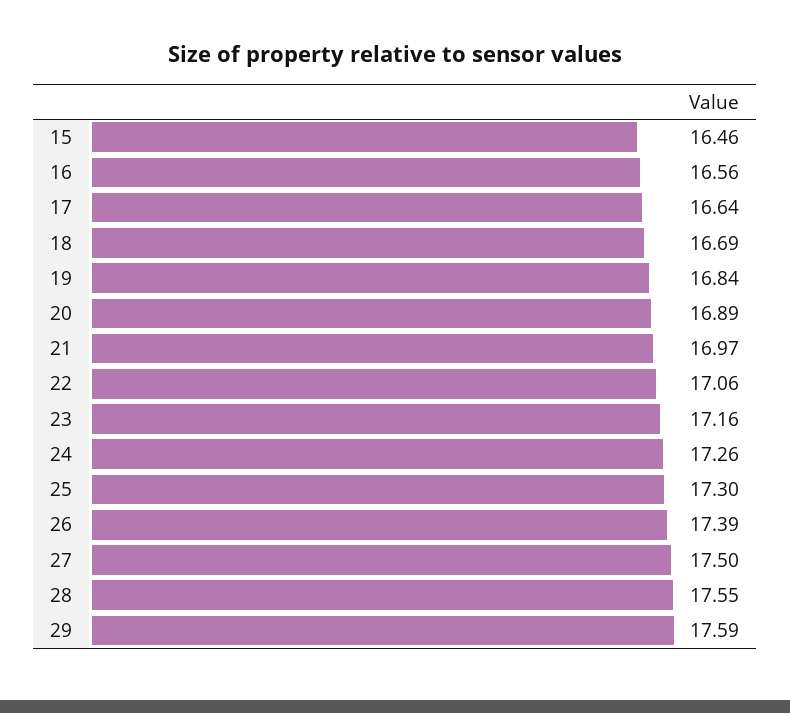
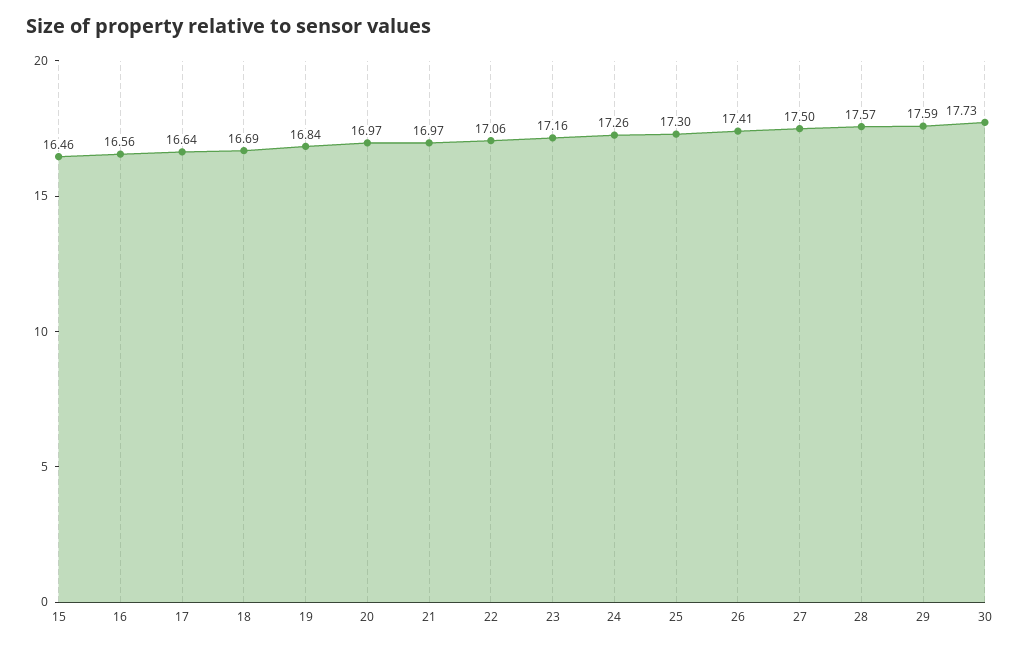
  {
    "15": 16.46,
    "16": 16.56,
    "17": 16.64,
    "18": 16.69,
    "19": 16.84,
-   "20": 16.89,
+   "20": 16.97,
    "21": 16.97,
    "22": 17.06,
    "23": 17.16,
    "24": 17.26,
    "25": 17.3,
-   "26": 17.39,
+   "26": 17.41,
    "27": 17.5,
-   "28": 17.55,
+   "28": 17.57,
-   "29": 17.59
+   "29": 17.59,
+   "30": 17.73
  }

